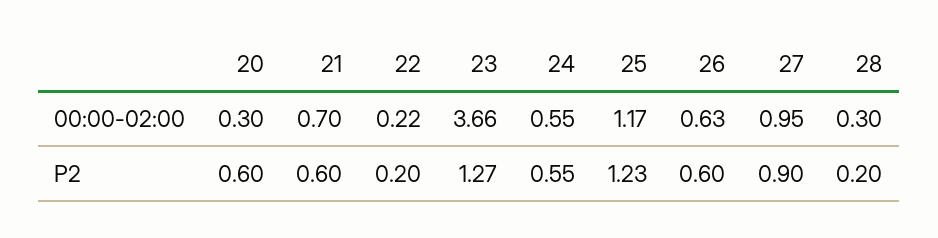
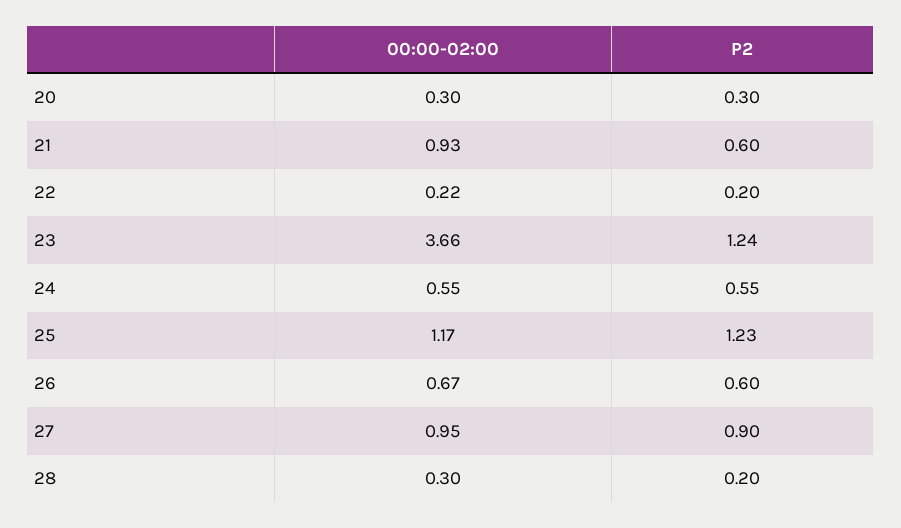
  {
    "20": {
      "00:00-02:00": 0.3,
-     "P2": 0.6
+     "P2": 0.3
    },
    "21": {
-     "00:00-02:00": 0.7,
+     "00:00-02:00": 0.93,
      "P2": 0.6
    },
    "22": {
      "00:00-02:00": 0.22,
      "P2": 0.2
    },
    "23": {
      "00:00-02:00": 3.66,
-     "P2": 1.27
+     "P2": 1.24
    },
    "24": {
      "00:00-02:00": 0.55,
      "P2": 0.55
    },
    "25": {
      "00:00-02:00": 1.17,
      "P2": 1.23
    },
    "26": {
-     "00:00-02:00": 0.63,
+     "00:00-02:00": 0.67,
      "P2": 0.6
    },
    "27": {
      "00:00-02:00": 0.95,
      "P2": 0.9
    },
    "28": {
      "00:00-02:00": 0.3,
      "P2": 0.2
    }
  }

